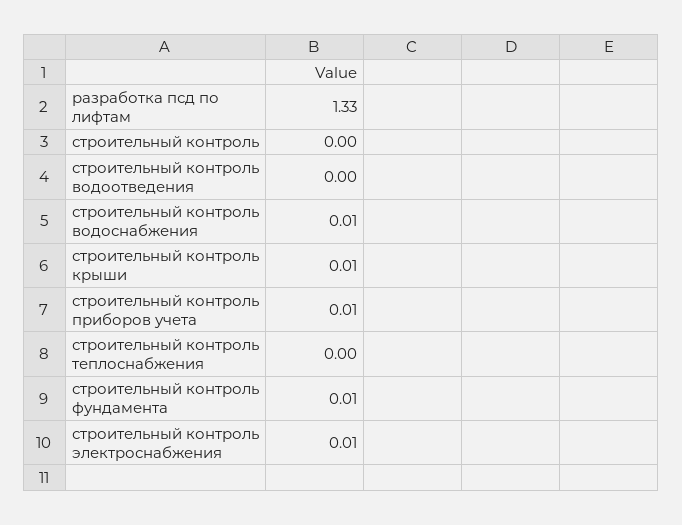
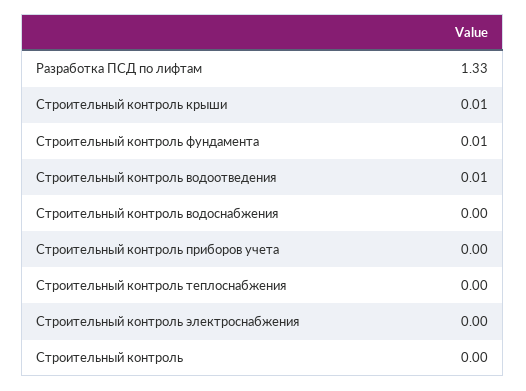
  {
    "разработка псд по лифтам": 1.33,
    "строительный контроль": 0,
-   "строительный контроль водоотведения": 0,
+   "строительный контроль водоотведения": 0.01,
-   "строительный контроль водоснабжения": 0.01,
+   "строительный контроль водоснабжения": 0,
    "строительный контроль крыши": 0.01,
-   "строительный контроль приборов учета": 0.01,
+   "строительный контроль приборов учета": 0,
    "строительный контроль теплоснабжения": 0,
    "строительный контроль фундамента": 0.01,
-   "строительный контроль электроснабжения": 0.01
+   "строительный контроль электроснабжения": 0
  }

